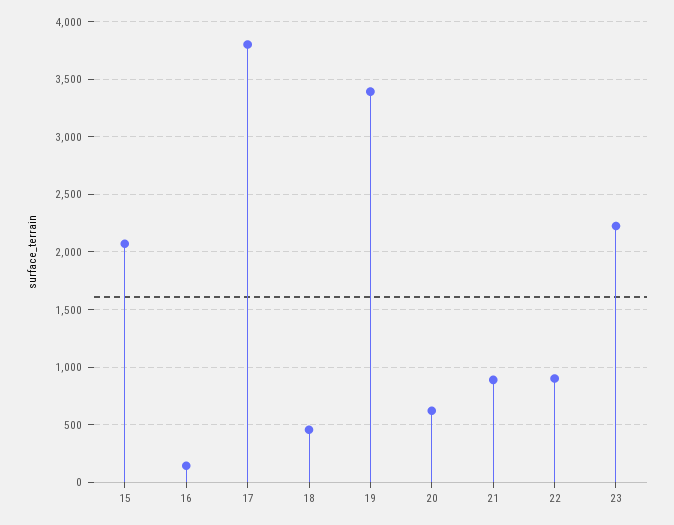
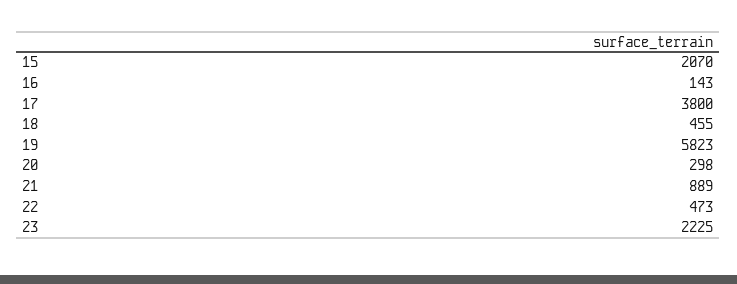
  {
    "15": 2070,
    "16": 143,
    "17": 3800,
    "18": 455,
-   "19": 3400,
+   "19": 5823,
-   "20": 600,
+   "20": 298,
    "21": 889,
-   "22": 900,
+   "22": 473,
    "23": 2225
  }

